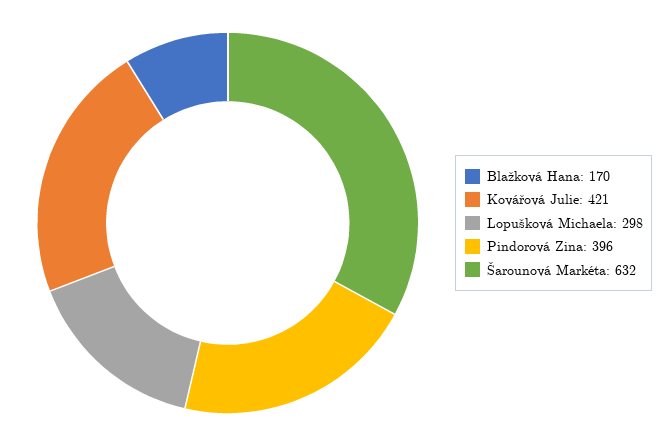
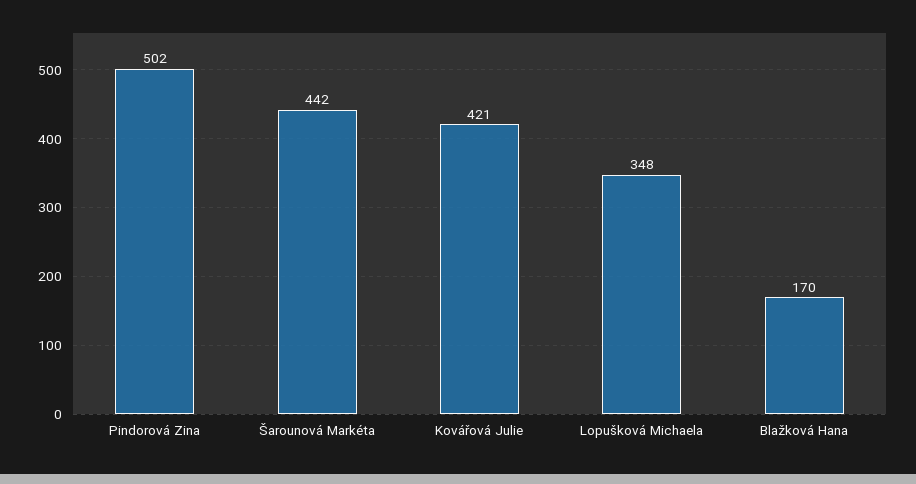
  {
    "Blažková Hana": 170,
    "Kovářová Julie": 421,
-   "Lopušková Michaela": 298,
+   "Lopušková Michaela": 348,
-   "Pindorová Zina": 396,
+   "Pindorová Zina": 502,
-   "Šarounová Markéta": 632
+   "Šarounová Markéta": 442
  }

